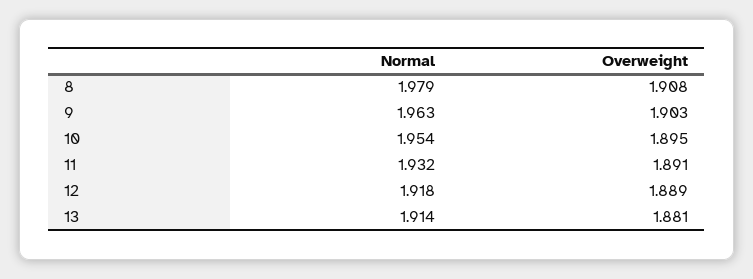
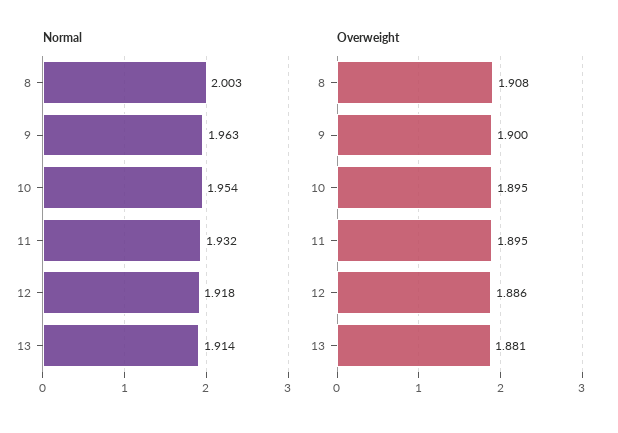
  {
    "Normal": {
-     "8": 1.979,
+     "8": 2.003,
      "9": 1.963,
      "10": 1.954,
      "11": 1.932,
      "12": 1.918,
      "13": 1.914
    },
    "Overweight": {
      "8": 1.908,
-     "9": 1.903,
+     "9": 1.9,
      "10": 1.895,
-     "11": 1.891,
+     "11": 1.895,
-     "12": 1.889,
+     "12": 1.886,
      "13": 1.881
    }
  }

